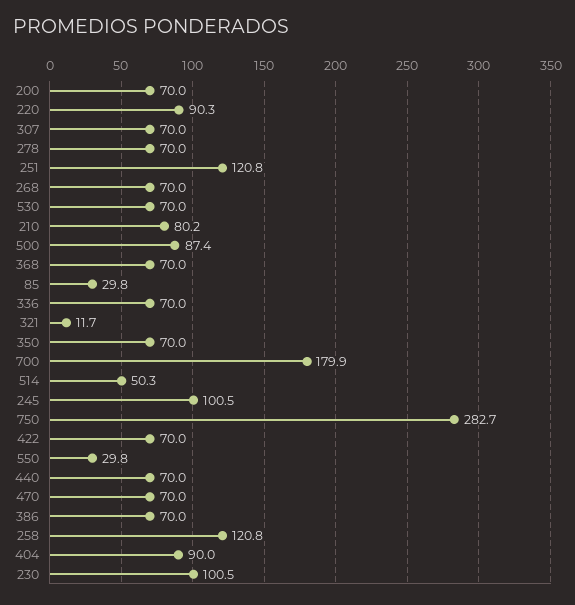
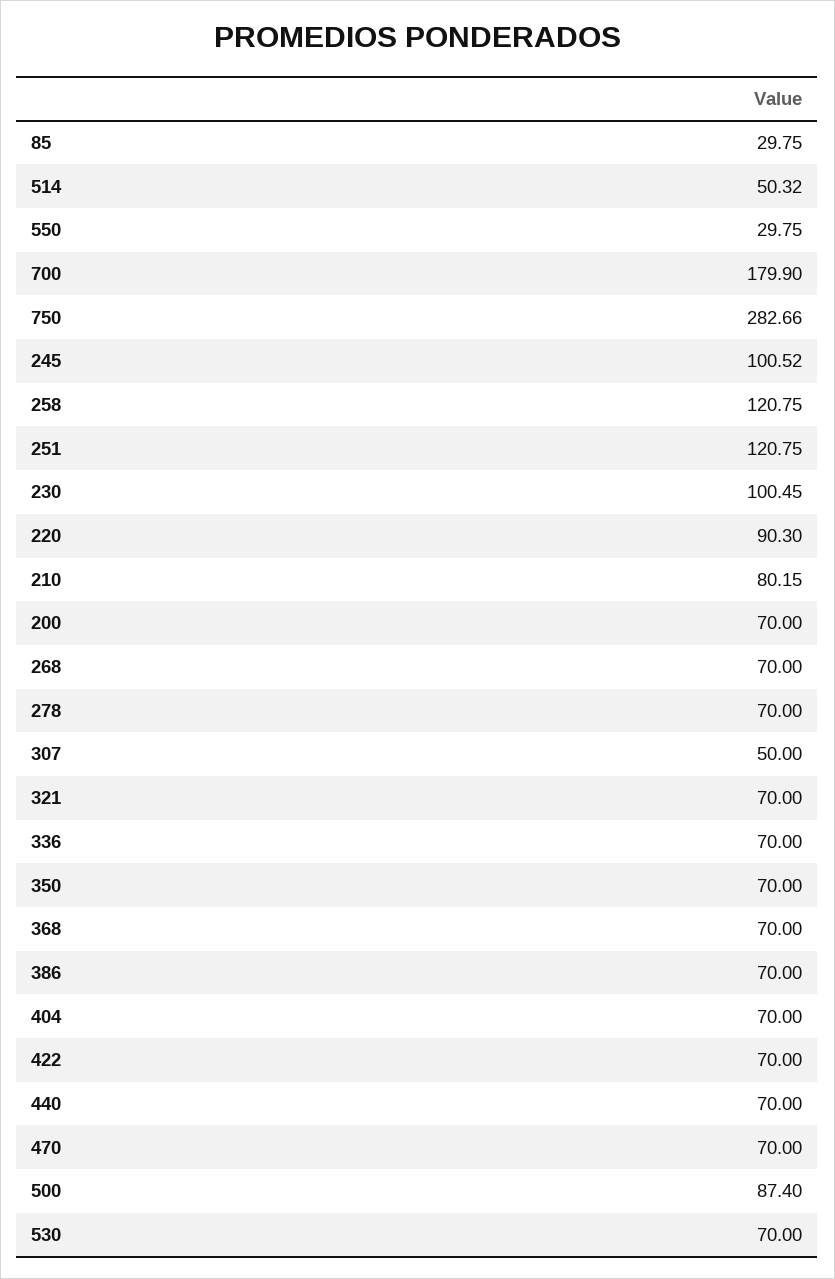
  {
    "200": 70,
    "220": 90.3,
-   "307": 70,
+   "307": 50,
    "278": 70,
    "251": 120.75,
    "268": 70,
    "530": 70,
    "210": 80.15,
    "500": 87.4,
    "368": 70,
    "85": 29.75,
    "336": 70,
-   "321": 11.7,
+   "321": 70,
    "350": 70,
    "700": 179.9,
    "514": 50.32,
    "245": 100.52,
    "750": 282.66,
    "422": 70,
    "550": 29.75,
    "440": 70,
    "470": 70,
    "386": 70,
    "258": 120.75,
-   "404": 90,
+   "404": 70,
    "230": 100.45
  }

